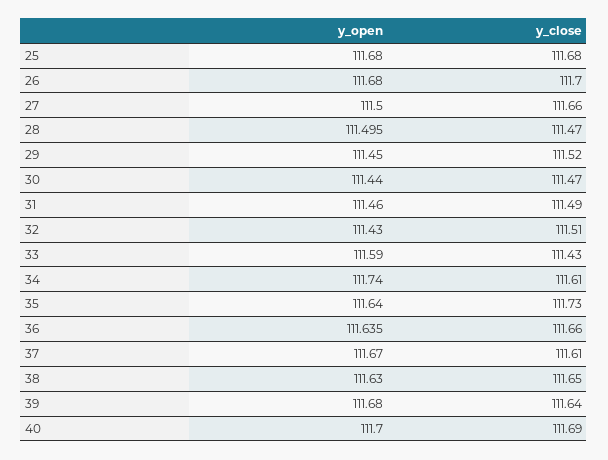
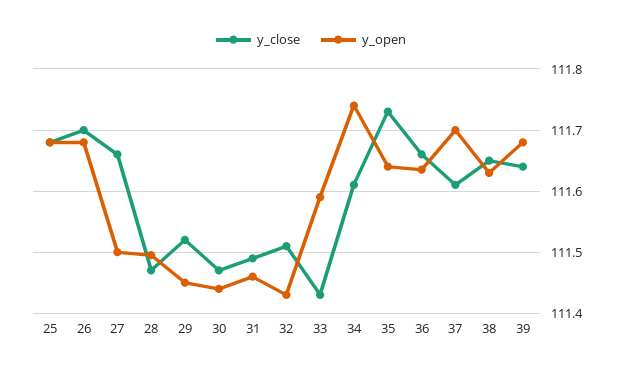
  {
    "y_open": {
      "25": 111.68,
      "26": 111.68,
      "27": 111.5,
      "28": 111.495,
      "29": 111.45,
      "30": 111.44,
      "31": 111.46,
      "32": 111.43,
      "33": 111.59,
      "34": 111.74,
      "35": 111.64,
      "36": 111.635,
-     "37": 111.67,
+     "37": 111.7,
      "38": 111.63,
-     "39": 111.68,
+     "39": 111.68
-     "40": 111.7
    },
    "y_close": {
      "25": 111.68,
      "26": 111.7,
      "27": 111.66,
      "28": 111.47,
      "29": 111.52,
      "30": 111.47,
      "31": 111.49,
      "32": 111.51,
      "33": 111.43,
      "34": 111.61,
      "35": 111.73,
      "36": 111.66,
      "37": 111.61,
      "38": 111.65,
-     "39": 111.64,
+     "39": 111.64
-     "40": 111.69
    }
  }

